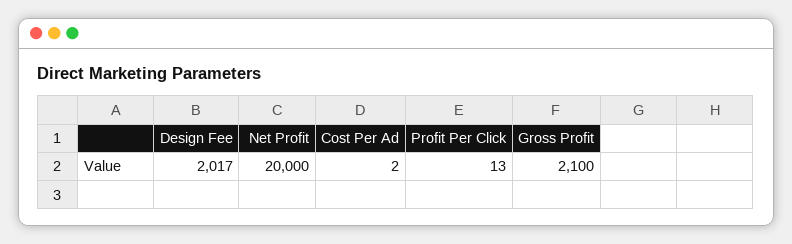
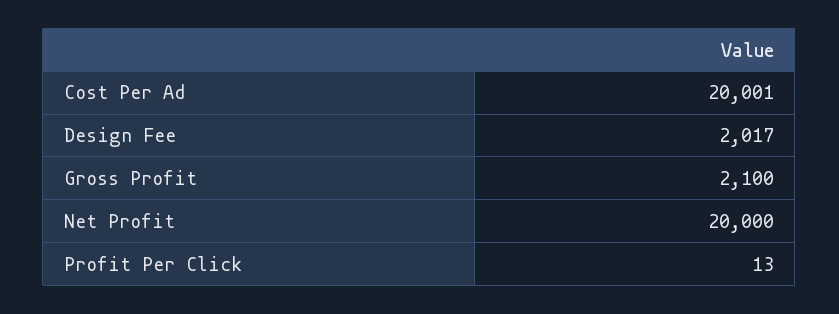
  {
    "Design Fee": 2017,
    "Net Profit": 20000,
-   "Cost Per Ad": 2,
+   "Cost Per Ad": 20001,
    "Profit Per Click": 13,
    "Gross Profit": 2100
  }

